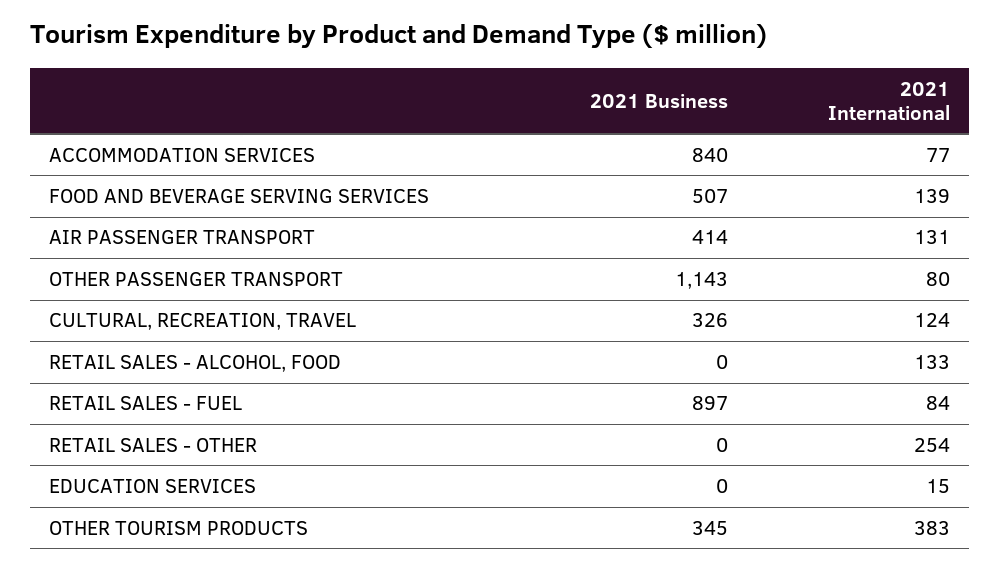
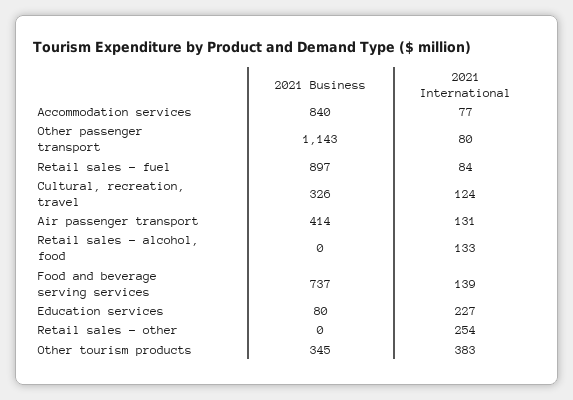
  {
    "2021 Business": {
      "ACCOMMODATION SERVICES": 840,
-     "FOOD AND BEVERAGE SERVING SERVICES": 507,
+     "FOOD AND BEVERAGE SERVING SERVICES": 737,
      "AIR PASSENGER TRANSPORT": 414,
      "OTHER PASSENGER TRANSPORT": 1143,
      "CULTURAL, RECREATION, TRAVEL": 326,
      "RETAIL SALES - ALCOHOL, FOOD": 0,
      "RETAIL SALES - FUEL": 897,
      "RETAIL SALES - OTHER": 0,
-     "EDUCATION SERVICES": 0,
+     "EDUCATION SERVICES": 80,
      "OTHER TOURISM PRODUCTS": 345
    },
    "2021 International": {
      "ACCOMMODATION SERVICES": 77,
      "FOOD AND BEVERAGE SERVING SERVICES": 139,
      "AIR PASSENGER TRANSPORT": 131,
      "OTHER PASSENGER TRANSPORT": 80,
      "CULTURAL, RECREATION, TRAVEL": 124,
      "RETAIL SALES - ALCOHOL, FOOD": 133,
      "RETAIL SALES - FUEL": 84,
      "RETAIL SALES - OTHER": 254,
-     "EDUCATION SERVICES": 15,
+     "EDUCATION SERVICES": 227,
      "OTHER TOURISM PRODUCTS": 383
    }
  }

